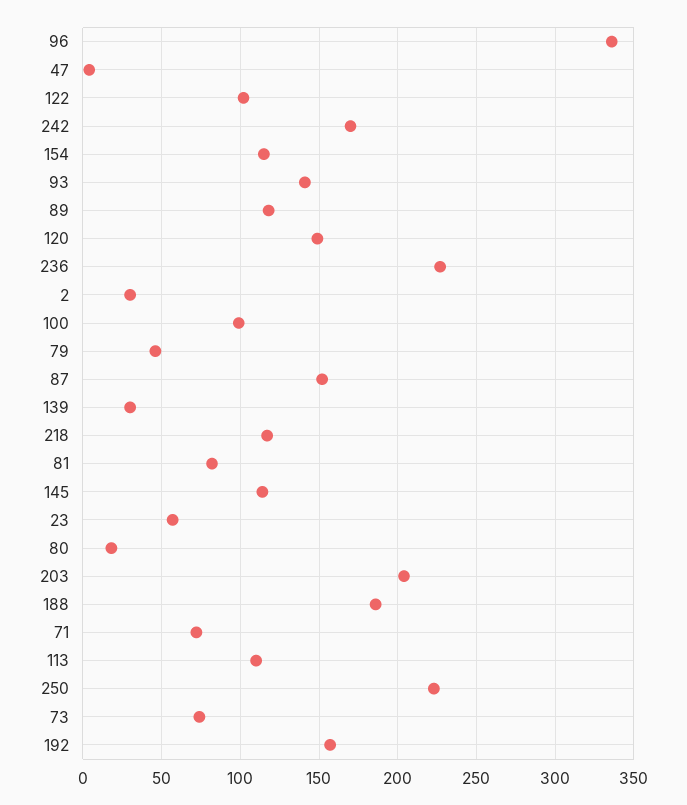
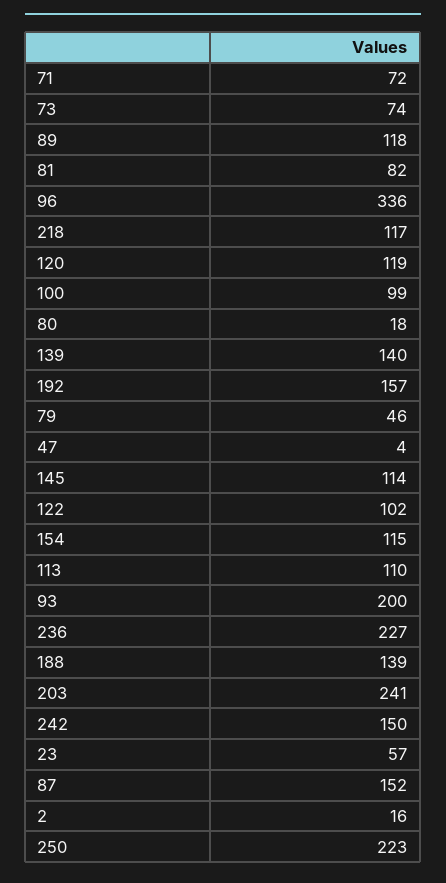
  {
    "96": 336,
    "47": 4,
    "122": 102,
-   "242": 170,
+   "242": 150,
    "154": 115,
-   "93": 140,
+   "93": 200,
    "89": 118,
-   "120": 150,
+   "120": 119,
    "236": 227,
-   "2": 30,
+   "2": 16,
    "100": 99,
    "79": 46,
    "87": 152,
-   "139": 30,
+   "139": 140,
    "218": 117,
    "81": 82,
    "145": 114,
    "23": 57,
    "80": 18,
-   "203": 205,
+   "203": 241,
-   "188": 185,
+   "188": 139,
    "71": 72,
    "113": 110,
    "250": 223,
    "73": 74,
    "192": 157
  }

